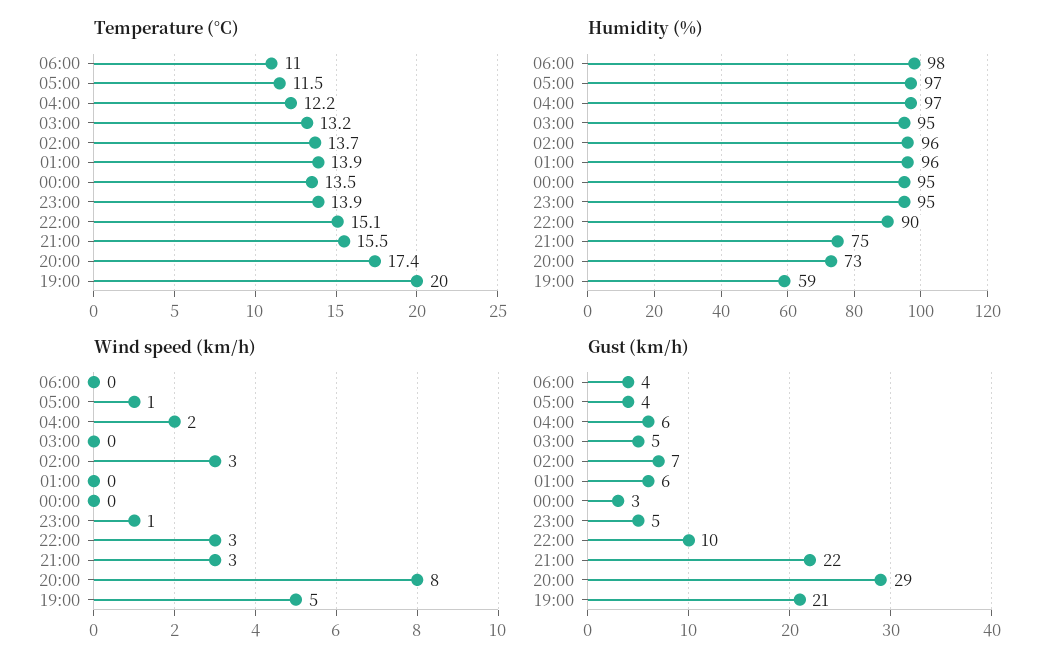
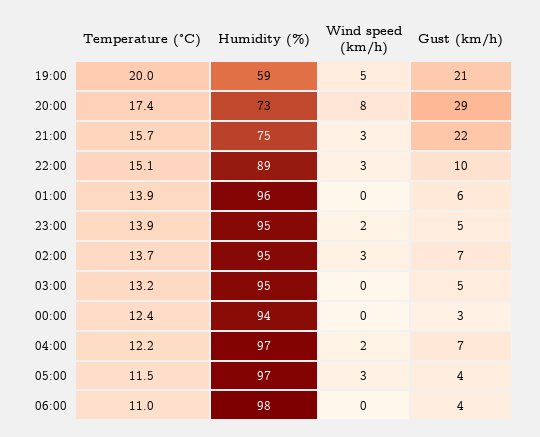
  {
    "Temperature (°C)": {
      "06:00": 11,
      "05:00": 11.5,
      "04:00": 12.2,
      "03:00": 13.2,
      "02:00": 13.7,
      "01:00": 13.9,
-     "00:00": 13.5,
+     "00:00": 12.4,
      "23:00": 13.9,
      "22:00": 15.1,
-     "21:00": 15.5,
+     "21:00": 15.7,
      "20:00": 17.4,
      "19:00": 20
    },
    "Humidity (%)": {
      "06:00": 98,
      "05:00": 97,
      "04:00": 97,
      "03:00": 95,
-     "02:00": 96,
+     "02:00": 95,
      "01:00": 96,
-     "00:00": 95,
+     "00:00": 94,
      "23:00": 95,
-     "22:00": 90,
+     "22:00": 89,
      "21:00": 75,
      "20:00": 73,
      "19:00": 59
    },
    "Wind speed (km/h)": {
      "06:00": 0,
-     "05:00": 1,
+     "05:00": 3,
      "04:00": 2,
      "03:00": 0,
      "02:00": 3,
      "01:00": 0,
      "00:00": 0,
-     "23:00": 1,
+     "23:00": 2,
      "22:00": 3,
      "21:00": 3,
      "20:00": 8,
      "19:00": 5
    },
    "Gust (km/h)": {
      "06:00": 4,
      "05:00": 4,
-     "04:00": 6,
+     "04:00": 7,
      "03:00": 5,
      "02:00": 7,
      "01:00": 6,
      "00:00": 3,
      "23:00": 5,
      "22:00": 10,
      "21:00": 22,
      "20:00": 29,
      "19:00": 21
    }
  }

